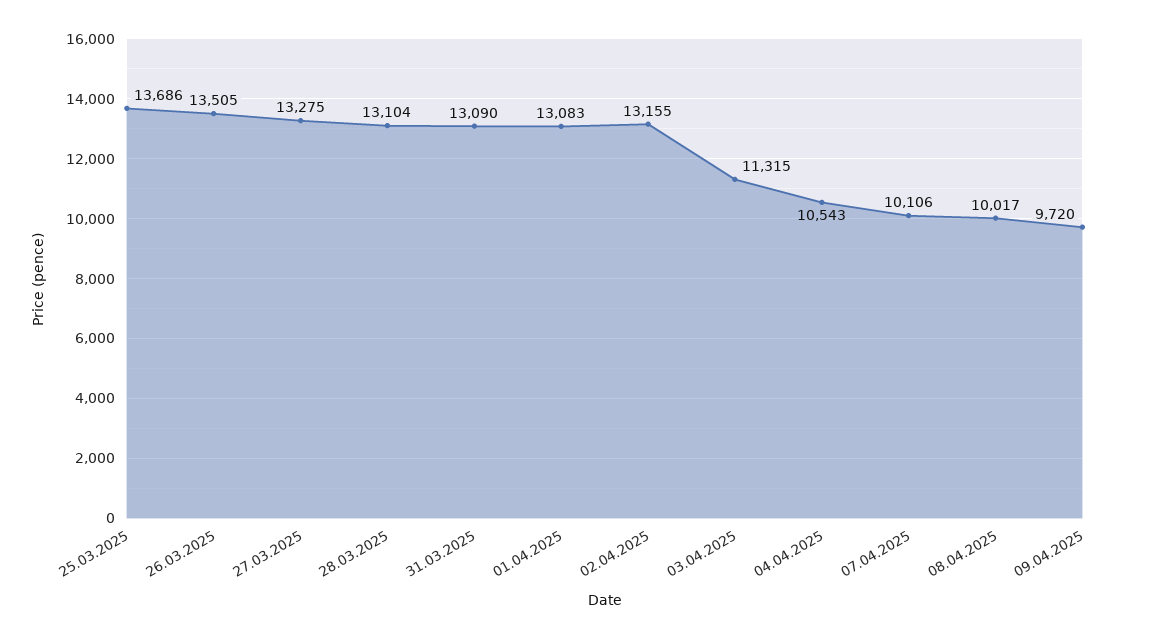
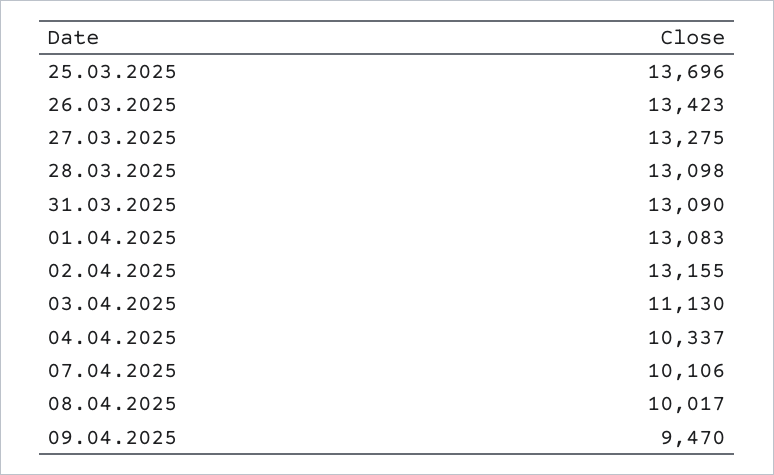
  {
-   "25.03.2025": 13686,
+   "25.03.2025": 13696,
-   "26.03.2025": 13505,
+   "26.03.2025": 13423,
    "27.03.2025": 13275,
-   "28.03.2025": 13104,
+   "28.03.2025": 13098,
    "31.03.2025": 13090,
    "01.04.2025": 13083,
    "02.04.2025": 13155,
-   "03.04.2025": 11315,
+   "03.04.2025": 11130,
-   "04.04.2025": 10543,
+   "04.04.2025": 10337,
    "07.04.2025": 10106,
    "08.04.2025": 10017,
-   "09.04.2025": 9720
+   "09.04.2025": 9470
  }

